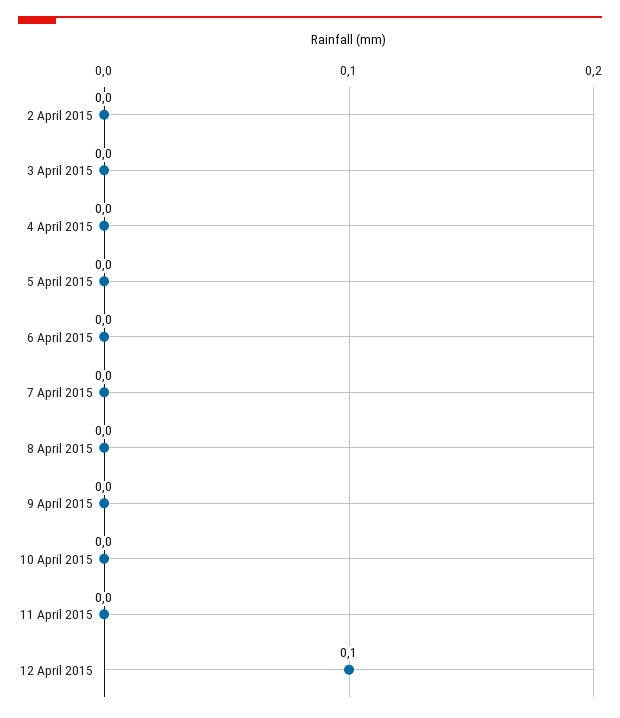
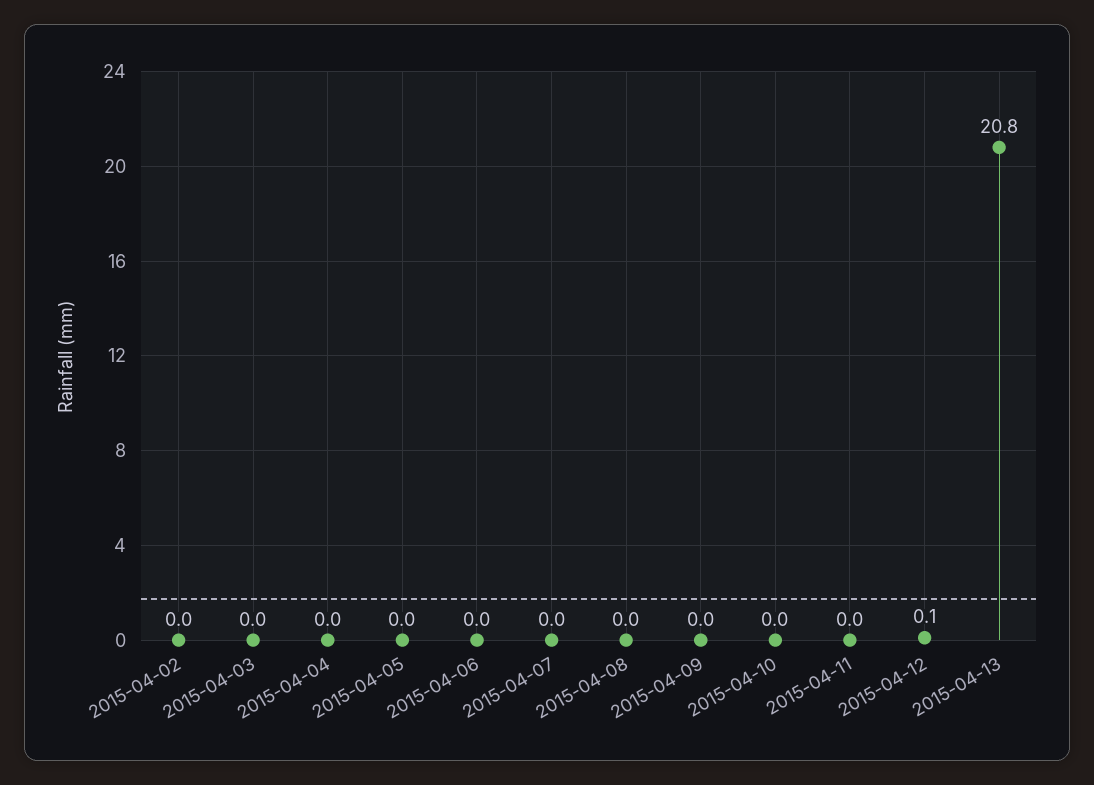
  {
    "2 April 2015": 0,
    "3 April 2015": 0,
    "4 April 2015": 0,
    "5 April 2015": 0,
    "6 April 2015": 0,
    "7 April 2015": 0,
    "8 April 2015": 0,
    "9 April 2015": 0,
    "10 April 2015": 0,
    "11 April 2015": 0,
-   "12 April 2015": 0.1
+   "12 April 2015": 0.1,
+   "2015-04-13": 20.8
  }

